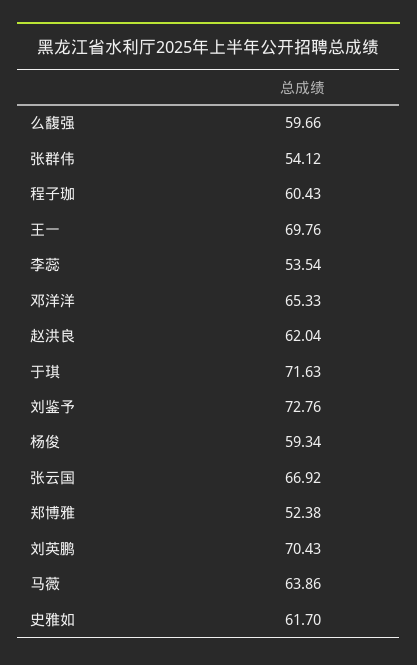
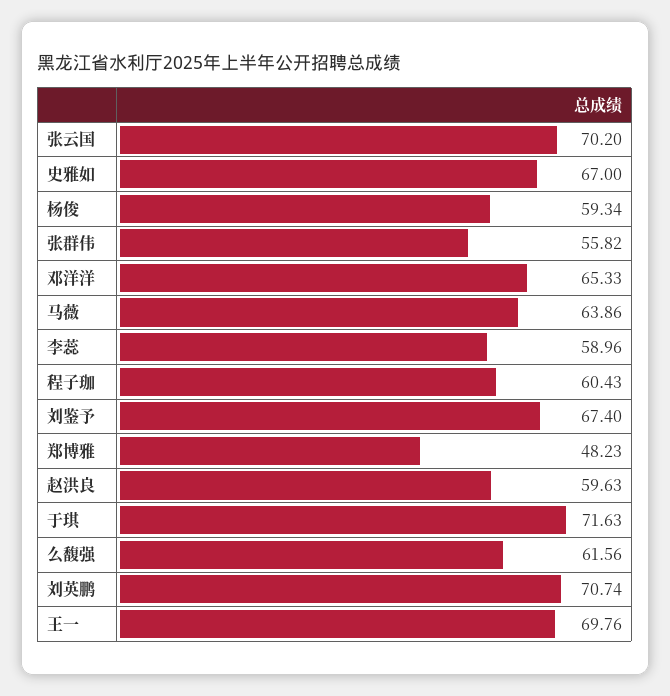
  {
-   "么馥强": 59.66,
+   "么馥强": 61.56,
-   "张群伟": 54.12,
+   "张群伟": 55.82,
    "程子珈": 60.43,
    "王一": 69.76,
-   "李蕊": 53.54,
+   "李蕊": 58.96,
    "邓洋洋": 65.33,
-   "赵洪良": 62.04,
+   "赵洪良": 59.63,
    "于琪": 71.63,
-   "刘鉴予": 72.76,
+   "刘鉴予": 67.4,
    "杨俊": 59.34,
-   "张云国": 66.92,
+   "张云国": 70.2,
-   "郑博雅": 52.38,
+   "郑博雅": 48.23,
-   "刘英鹏": 70.43,
+   "刘英鹏": 70.74,
    "马薇": 63.86,
-   "史雅如": 61.7
+   "史雅如": 67
  }

